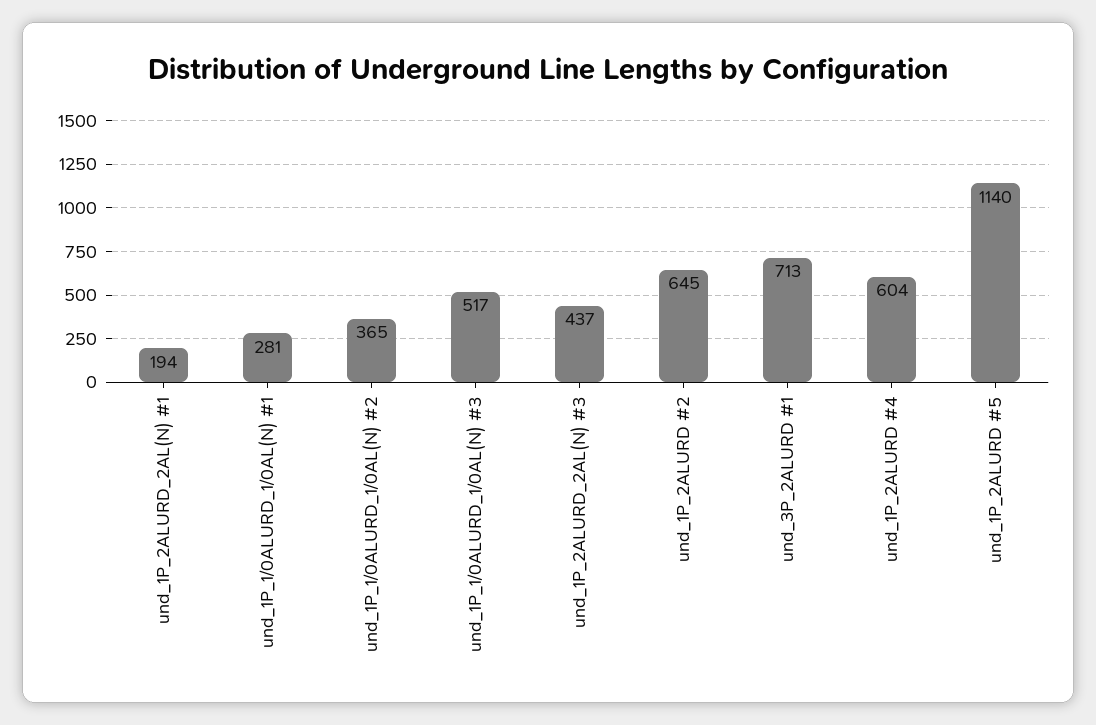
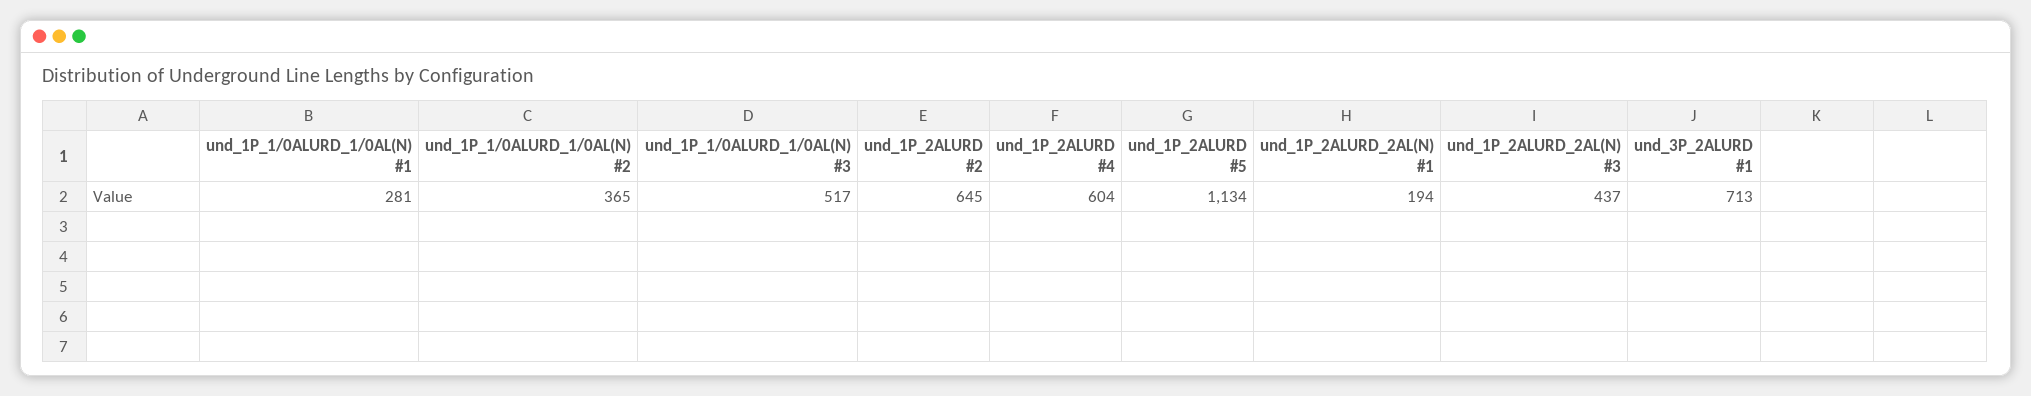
  {
    "und_1P_2ALURD_2AL(N) #1": 194,
    "und_1P_1/0ALURD_1/0AL(N) #1": 281,
    "und_1P_1/0ALURD_1/0AL(N) #2": 365,
    "und_1P_1/0ALURD_1/0AL(N) #3": 517,
    "und_1P_2ALURD_2AL(N) #3": 437,
    "und_1P_2ALURD #2": 645,
    "und_3P_2ALURD #1": 713,
    "und_1P_2ALURD #4": 604,
-   "und_1P_2ALURD #5": 1140
+   "und_1P_2ALURD #5": 1134
  }

